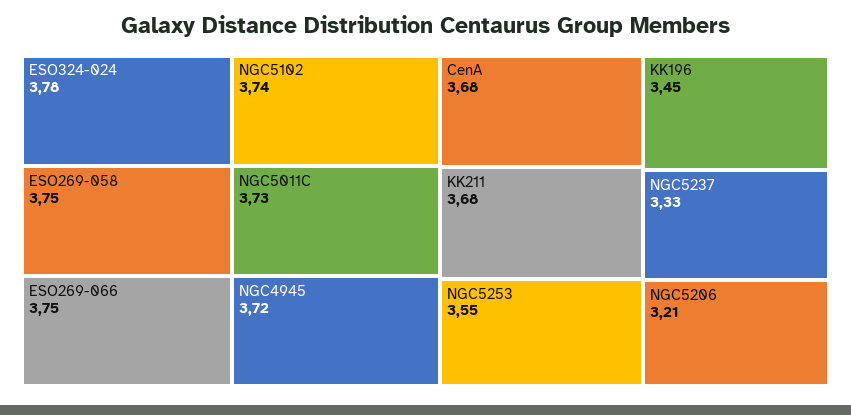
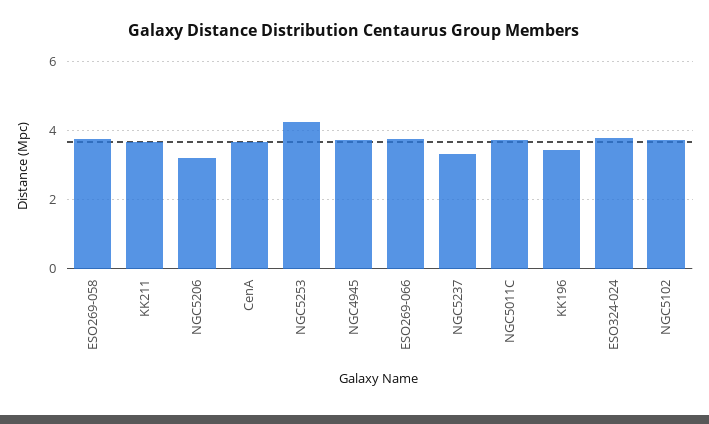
  {
    "ESO324-024": 3.78,
    "ESO269-058": 3.75,
    "ESO269-066": 3.75,
    "NGC5102": 3.74,
    "NGC5011C": 3.73,
    "NGC4945": 3.72,
    "CenA": 3.68,
    "KK211": 3.68,
-   "NGC5253": 3.55,
+   "NGC5253": 4.2,
    "KK196": 3.45,
    "NGC5237": 3.33,
    "NGC5206": 3.21
  }

